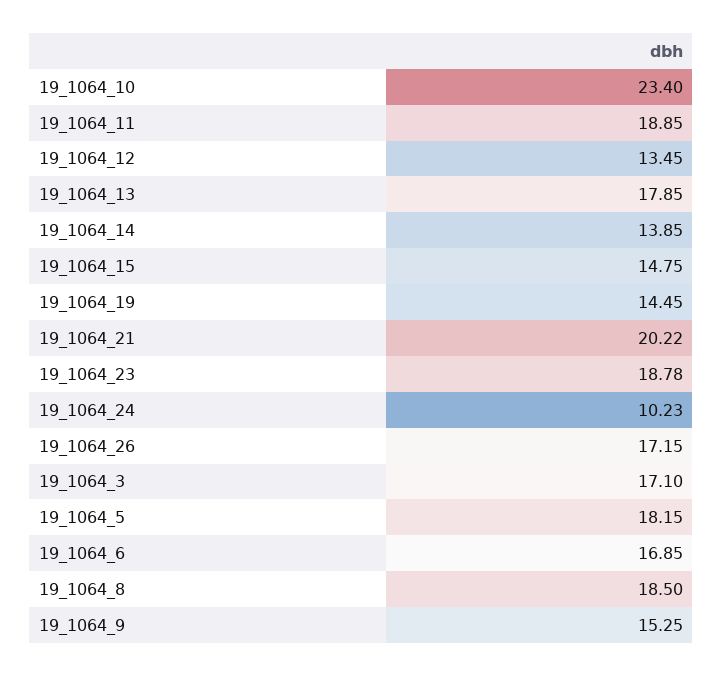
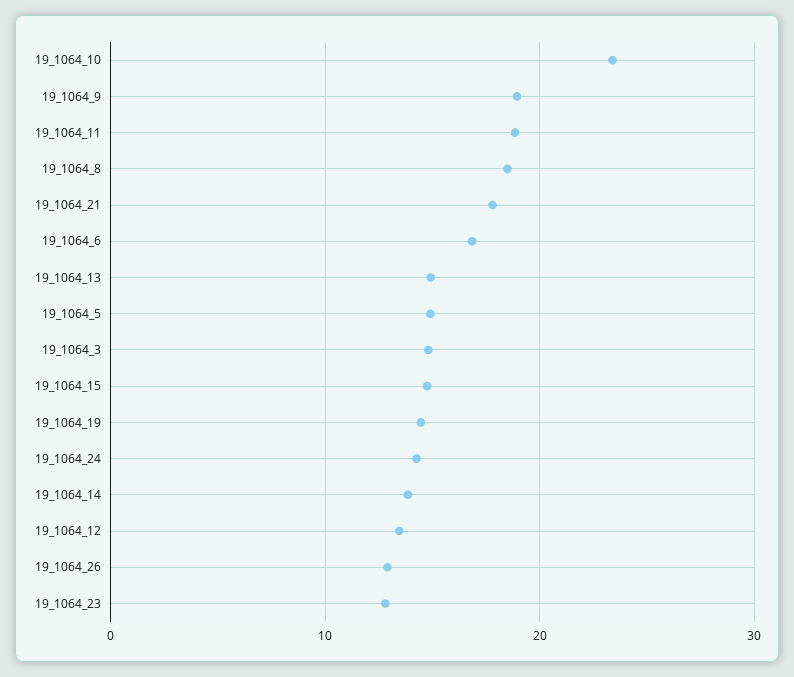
  {
    "19_1064_10": 23.4,
    "19_1064_11": 18.85,
    "19_1064_12": 13.45,
-   "19_1064_13": 17.85,
+   "19_1064_13": 15,
    "19_1064_14": 13.85,
    "19_1064_15": 14.75,
    "19_1064_19": 14.45,
-   "19_1064_21": 20.22,
+   "19_1064_21": 18,
-   "19_1064_23": 18.78,
+   "19_1064_23": 13,
-   "19_1064_24": 10.23,
+   "19_1064_24": 14,
-   "19_1064_26": 17.15,
+   "19_1064_26": 13,
-   "19_1064_3": 17.1,
+   "19_1064_3": 15,
-   "19_1064_5": 18.15,
+   "19_1064_5": 15,
    "19_1064_6": 16.85,
    "19_1064_8": 18.5,
-   "19_1064_9": 15.25
+   "19_1064_9": 19
  }

